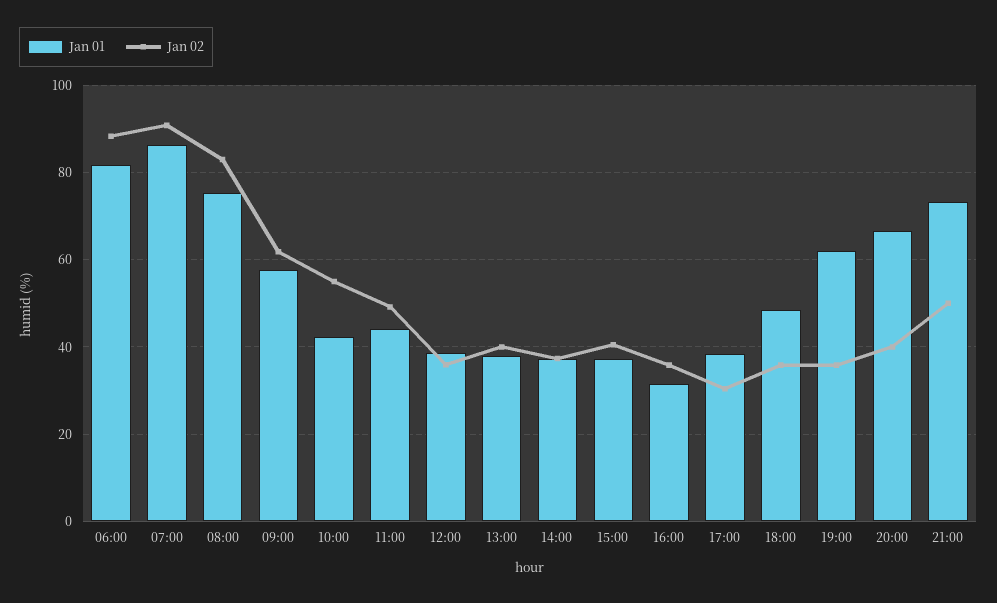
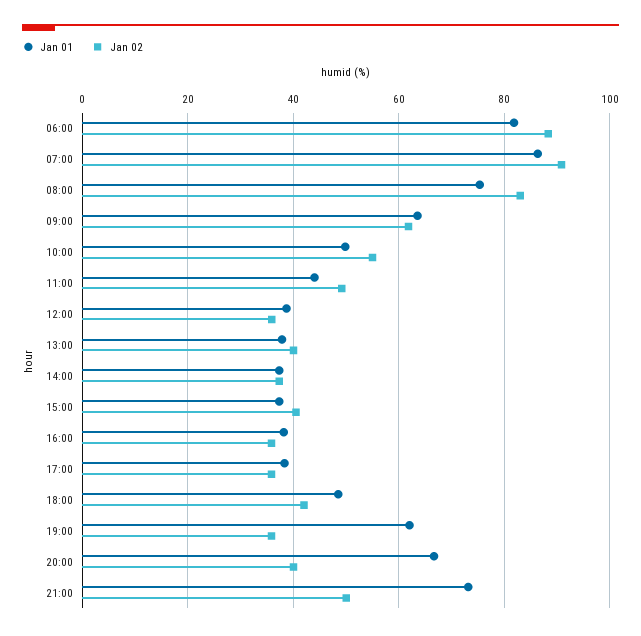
  {
    "Jan 01": {
      "06:00": 82,
      "07:00": 86,
      "08:00": 76,
-     "09:00": 58,
+     "09:00": 64,
-     "10:00": 42,
+     "10:00": 50,
      "11:00": 44,
      "12:00": 38,
      "13:00": 38,
      "14:00": 38,
      "15:00": 38,
-     "16:00": 32,
+     "16:00": 38,
      "17:00": 38,
      "18:00": 48,
      "19:00": 62,
      "20:00": 66,
      "21:00": 74
    },
    "Jan 02": {
      "06:00": 88,
      "07:00": 90,
      "08:00": 84,
      "09:00": 62,
      "10:00": 56,
      "11:00": 50,
      "12:00": 36,
      "13:00": 40,
      "14:00": 38,
      "15:00": 40,
      "16:00": 36,
-     "17:00": 30,
+     "17:00": 36,
-     "18:00": 36,
+     "18:00": 42,
      "19:00": 36,
      "20:00": 40,
      "21:00": 50
    }
  }

